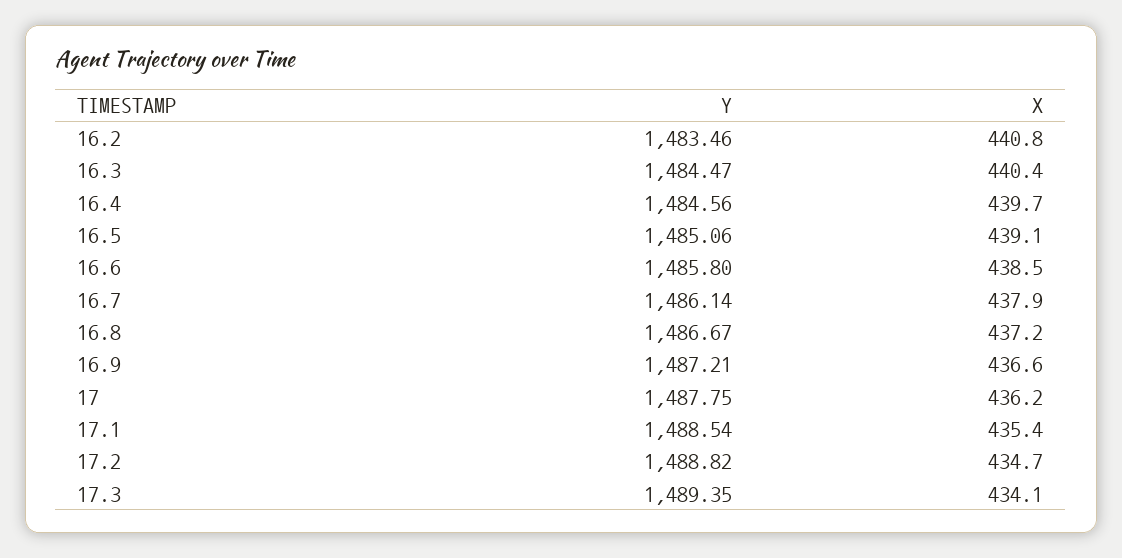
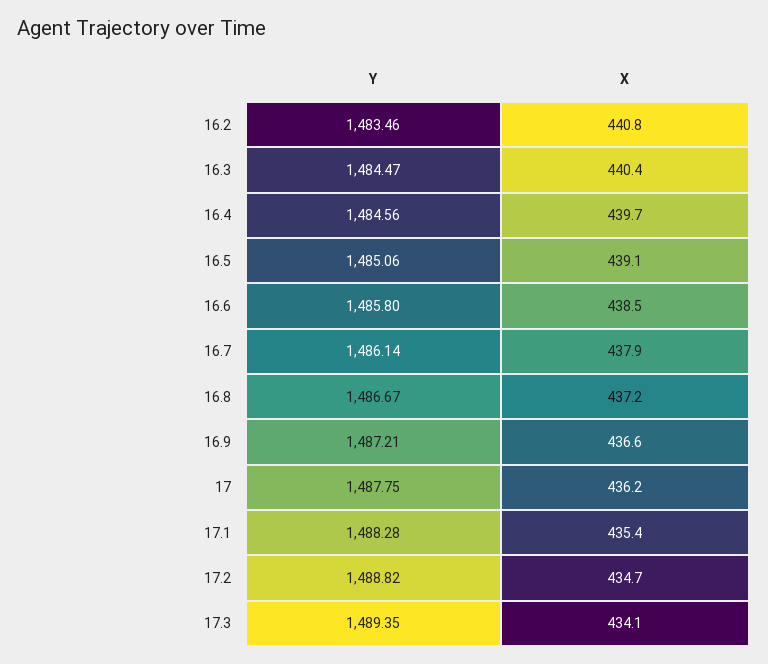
  {
    "Y": {
      "16.2": 1483.46,
      "16.3": 1484.47,
      "16.4": 1484.56,
      "16.5": 1485.06,
      "16.6": 1485.8,
      "16.7": 1486.14,
      "16.8": 1486.67,
      "16.9": 1487.21,
      "17": 1487.75,
-     "17.1": 1488.54,
+     "17.1": 1488.28,
      "17.2": 1488.82,
      "17.3": 1489.35
    },
    "X": {
      "16.2": 440.8,
      "16.3": 440.4,
      "16.4": 439.7,
      "16.5": 439.1,
      "16.6": 438.5,
      "16.7": 437.9,
      "16.8": 437.2,
      "16.9": 436.6,
      "17": 436.2,
      "17.1": 435.4,
      "17.2": 434.7,
      "17.3": 434.1
    }
  }

